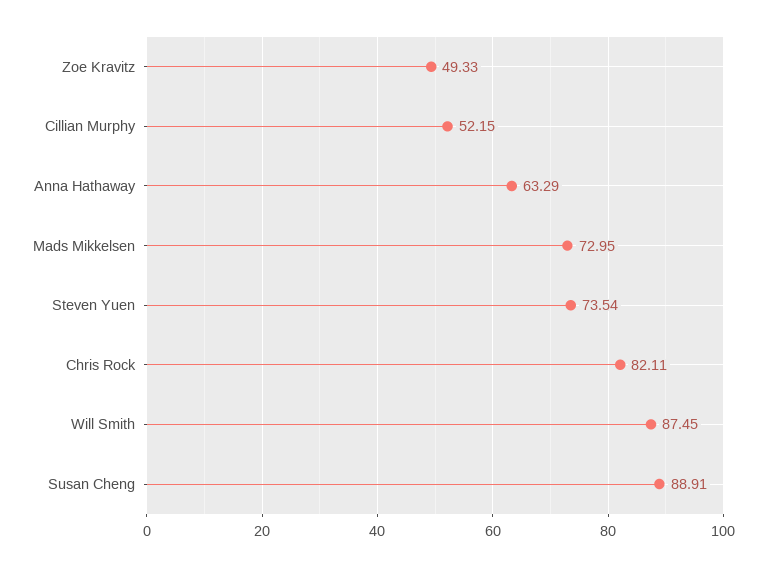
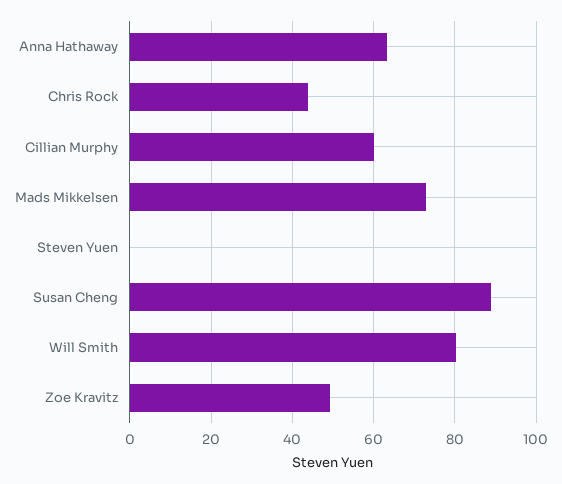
  {
    "Zoe Kravitz": 49.33,
-   "Cillian Murphy": 52.15,
+   "Cillian Murphy": 60,
    "Anna Hathaway": 63.29,
    "Mads Mikkelsen": 72.95,
-   "Steven Yuen": 73.54,
+   "Steven Yuen": 0,
-   "Chris Rock": 82.11,
+   "Chris Rock": 44,
-   "Will Smith": 87.45,
+   "Will Smith": 80,
    "Susan Cheng": 88.91
  }

